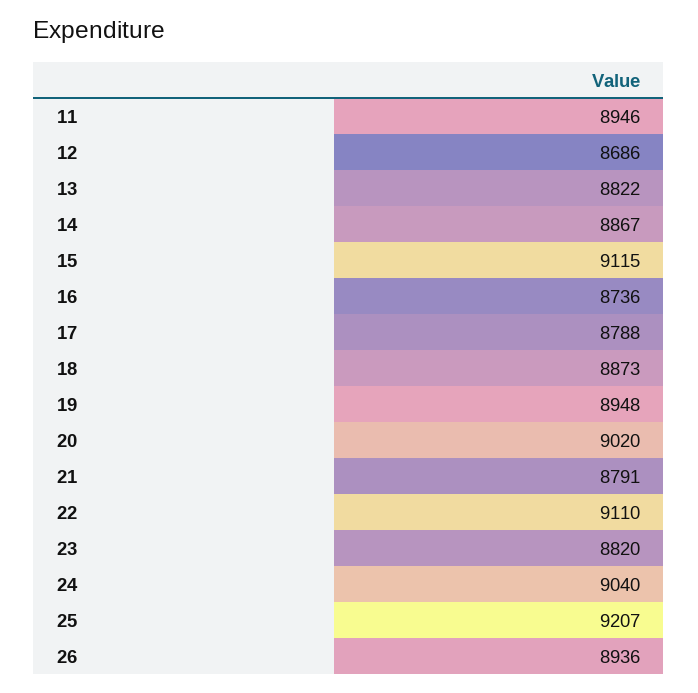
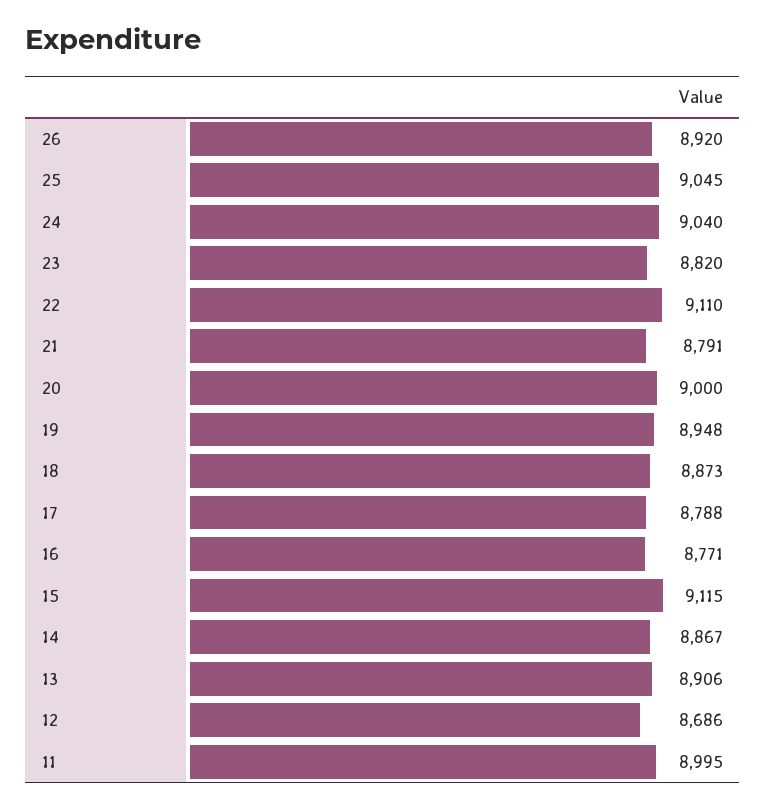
  {
-   "11": 8946,
+   "11": 8995,
    "12": 8686,
-   "13": 8822,
+   "13": 8906,
    "14": 8867,
    "15": 9115,
-   "16": 8736,
+   "16": 8771,
    "17": 8788,
    "18": 8873,
    "19": 8948,
-   "20": 9020,
+   "20": 9000,
    "21": 8791,
    "22": 9110,
    "23": 8820,
    "24": 9040,
-   "25": 9207,
+   "25": 9045,
-   "26": 8936
+   "26": 8920
  }

